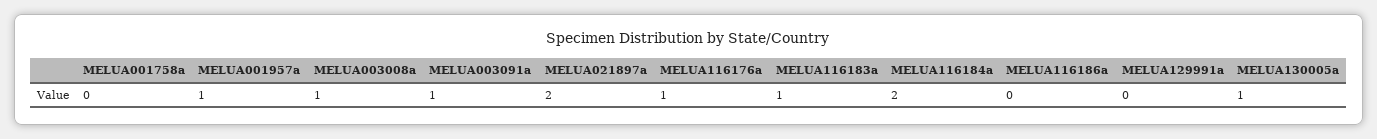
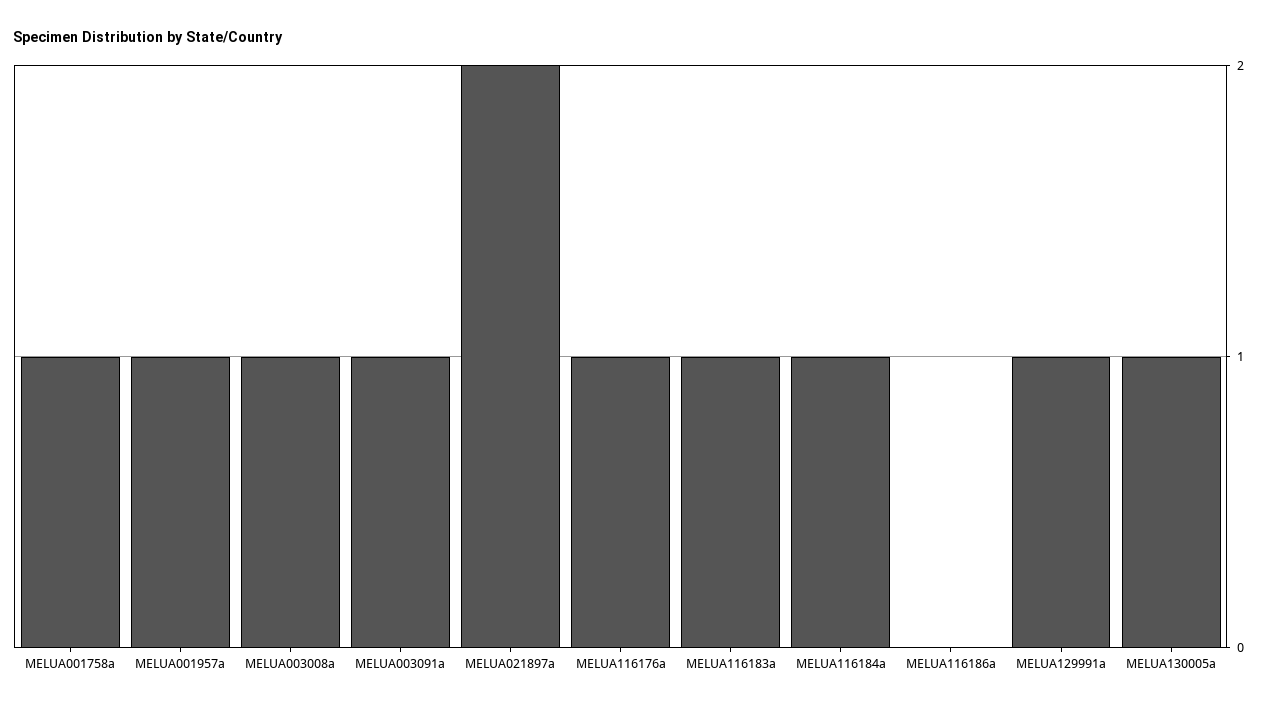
  {
-   "MELUA001758a": 0,
+   "MELUA001758a": 1,
    "MELUA001957a": 1,
    "MELUA003008a": 1,
    "MELUA003091a": 1,
    "MELUA021897a": 2,
    "MELUA116176a": 1,
    "MELUA116183a": 1,
-   "MELUA116184a": 2,
+   "MELUA116184a": 1,
    "MELUA116186a": 0,
-   "MELUA129991a": 0,
+   "MELUA129991a": 1,
    "MELUA130005a": 1
  }

